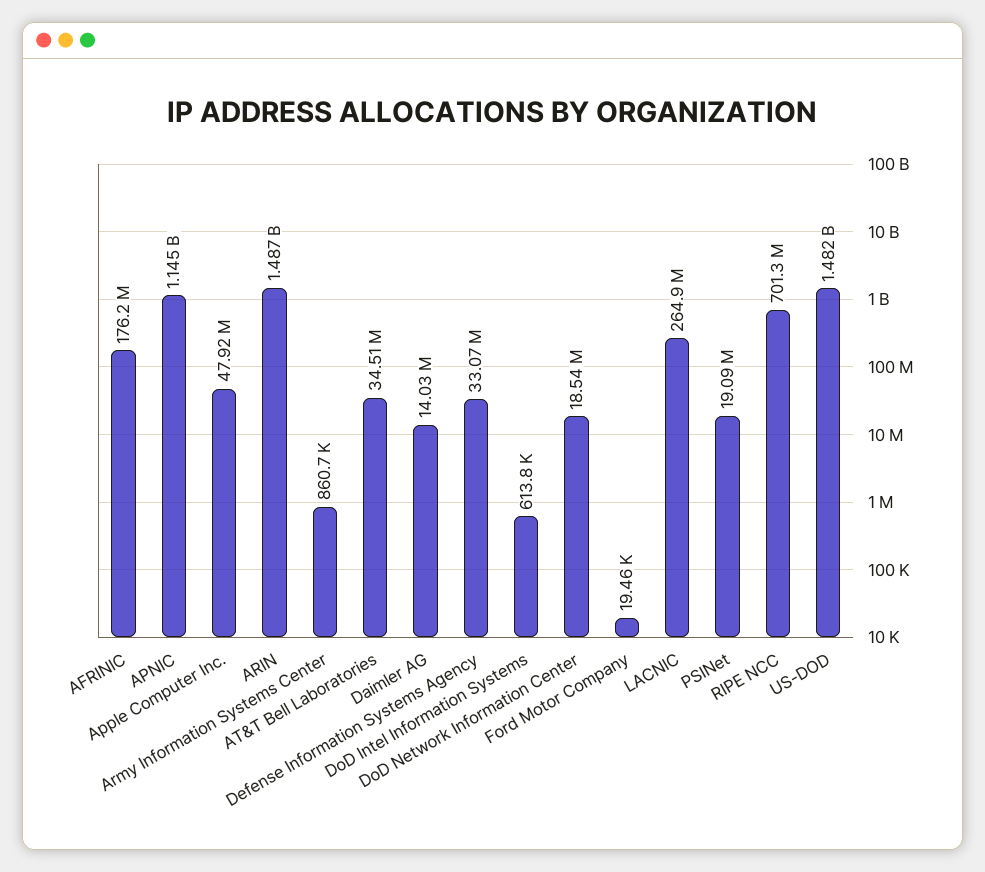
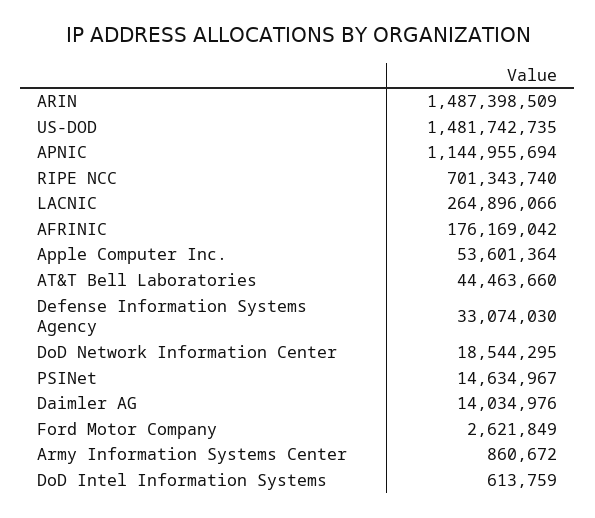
  {
    "AFRINIC": 176169042,
    "APNIC": 1144955694,
-   "Apple Computer Inc.": 47920000,
+   "Apple Computer Inc.": 53601364,
    "ARIN": 1487398509,
    "Army Information Systems Center": 860672,
-   "AT&T Bell Laboratories": 34510000,
+   "AT&T Bell Laboratories": 44463660,
    "Daimler AG": 14034976,
    "Defense Information Systems Agency": 33074030,
    "DoD Intel Information Systems": 613759,
    "DoD Network Information Center": 18544295,
-   "Ford Motor Company": 19460,
+   "Ford Motor Company": 2621849,
    "LACNIC": 264896066,
-   "PSINet": 19090000,
+   "PSINet": 14634967,
    "RIPE NCC": 701343740,
    "US-DOD": 1481742735
  }

